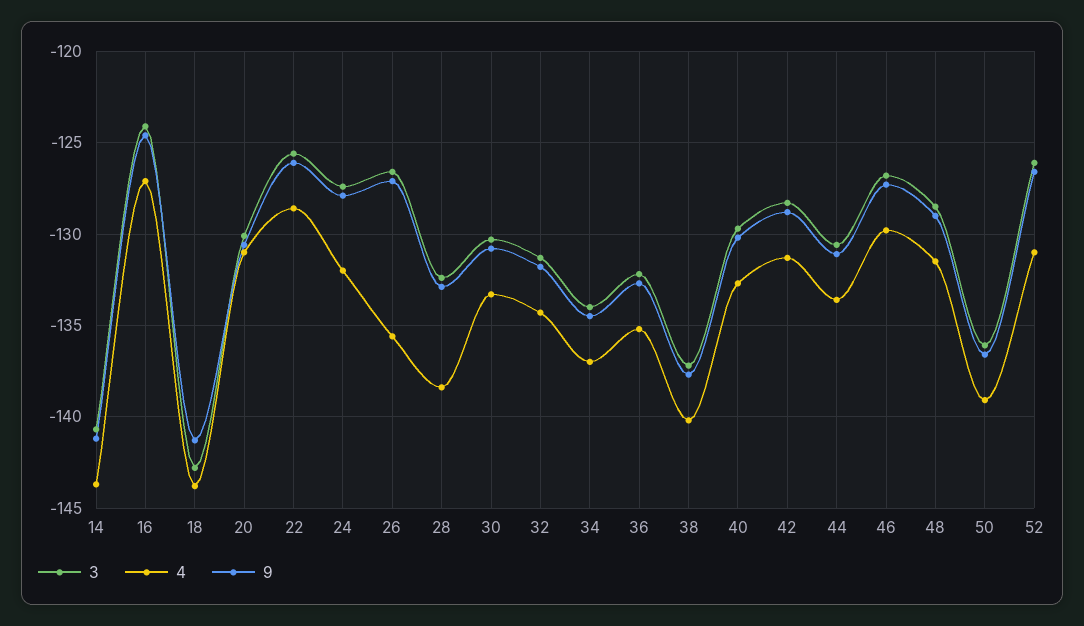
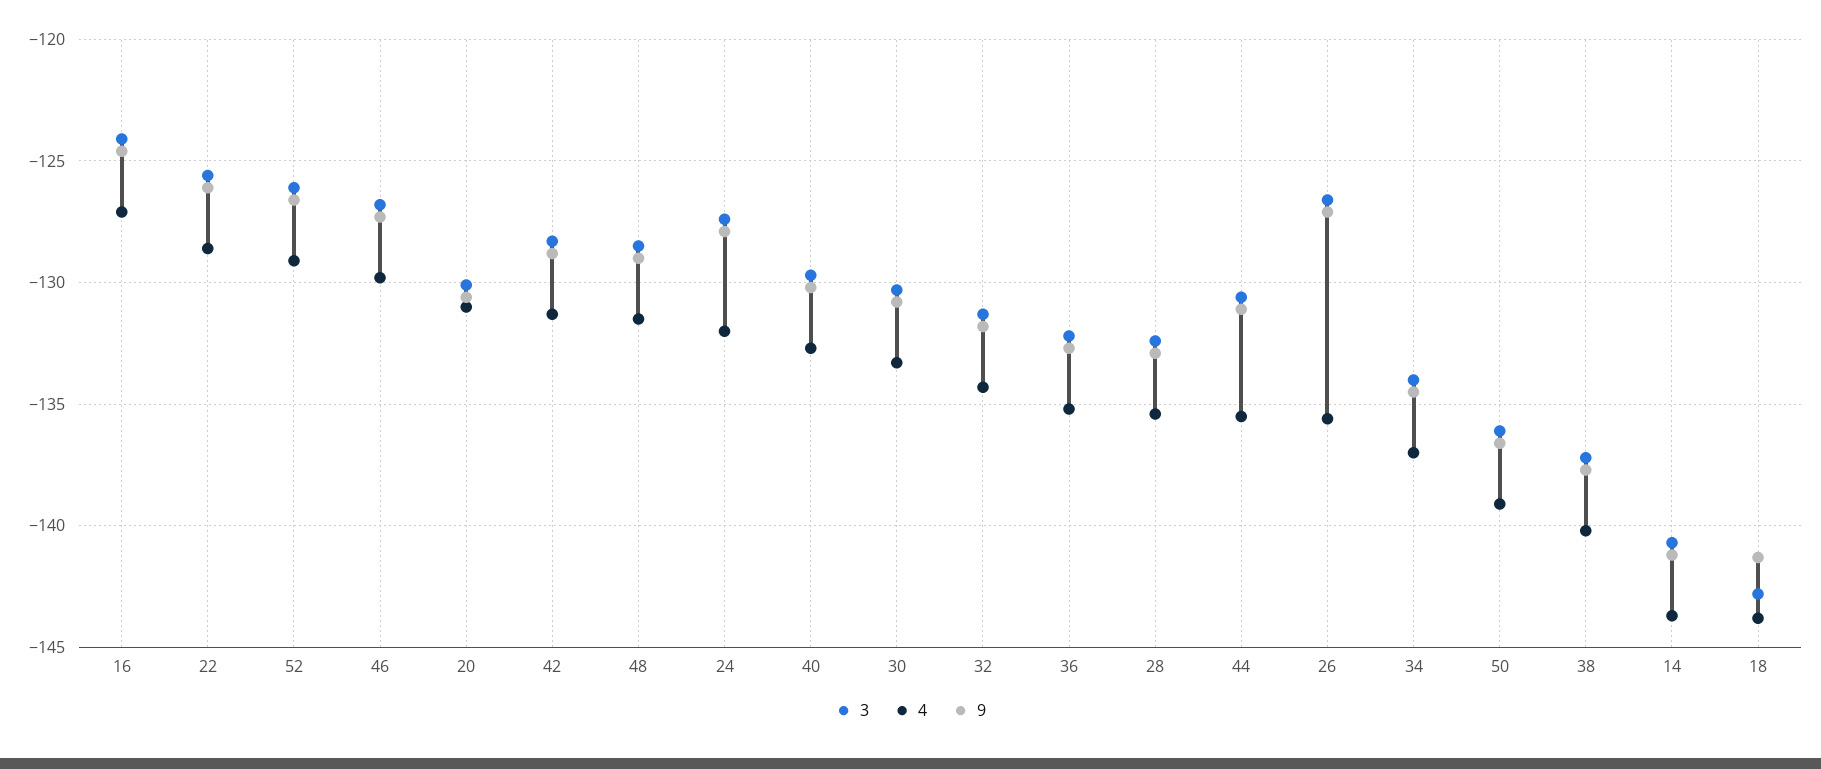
  {
    "3": {
      "14": -140.5,
      "16": -124,
      "18": -143,
      "20": -130,
      "22": -125.5,
      "24": -127.5,
      "26": -126.5,
      "28": -132.5,
      "30": -130.5,
      "32": -131.5,
      "34": -134,
      "36": -132,
      "38": -137,
      "40": -129.5,
      "42": -128.5,
      "44": -130.5,
      "46": -127,
      "48": -128.5,
      "50": -136,
      "52": -126
    },
    "4": {
      "14": -143.5,
      "16": -127,
      "18": -144,
      "20": -131,
      "22": -128.5,
      "24": -132,
      "26": -135.5,
-     "28": -138.5,
+     "28": -135.5,
      "30": -133.5,
      "32": -134.5,
      "34": -137,
      "36": -135,
      "38": -140,
      "40": -132.5,
      "42": -131.5,
-     "44": -133.5,
+     "44": -135.5,
      "46": -130,
      "48": -131.5,
      "50": -139,
-     "52": -131
+     "52": -129
    },
    "9": {
      "14": -141,
      "16": -124.5,
      "18": -141.5,
      "20": -130.5,
      "22": -126,
      "24": -128,
      "26": -127,
      "28": -133,
      "30": -131,
      "32": -132,
      "34": -134.5,
      "36": -132.5,
      "38": -137.5,
      "40": -130,
      "42": -129,
      "44": -131,
      "46": -127.5,
      "48": -129,
      "50": -136.5,
      "52": -126.5
    }
  }

